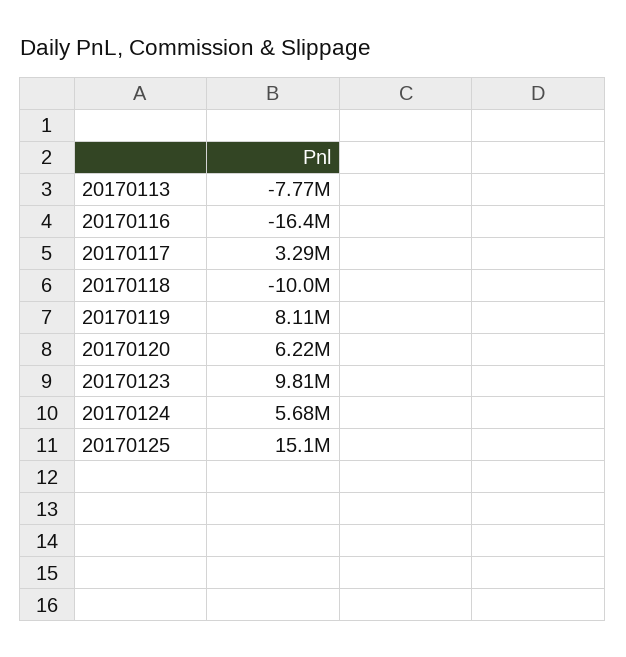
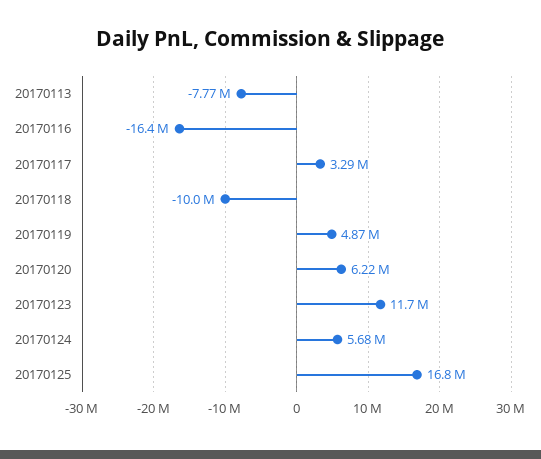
  {
    "20170113": -7770000,
    "20170116": -16400000,
    "20170117": 3290000,
    "20170118": -10000000,
-   "20170119": 8110000,
+   "20170119": 4870000,
    "20170120": 6220000,
-   "20170123": 9810000,
+   "20170123": 11700000,
    "20170124": 5680000,
-   "20170125": 15100000
+   "20170125": 16800000
  }

